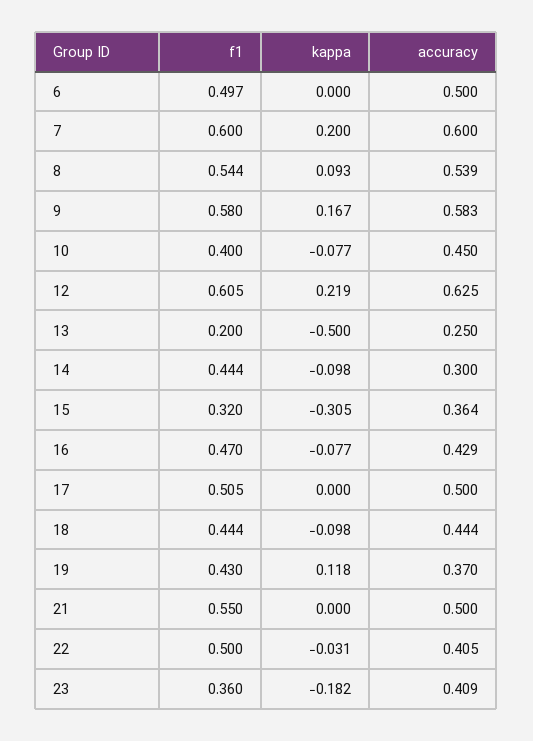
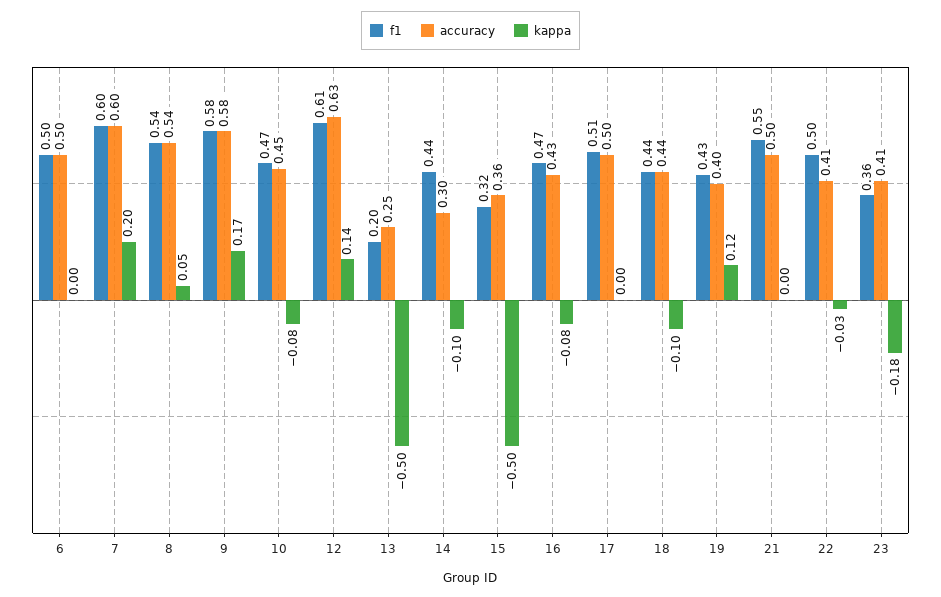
  {
    "f1": {
      "6": 0.497,
      "7": 0.6,
      "8": 0.544,
      "9": 0.58,
-     "10": 0.4,
+     "10": 0.47,
      "12": 0.605,
      "13": 0.2,
      "14": 0.444,
      "15": 0.32,
      "16": 0.47,
      "17": 0.505,
      "18": 0.444,
      "19": 0.43,
      "21": 0.55,
      "22": 0.5,
      "23": 0.36
    },
    "kappa": {
      "6": 0,
      "7": 0.2,
-     "8": 0.093,
+     "8": 0.05,
      "9": 0.167,
      "10": -0.077,
-     "12": 0.219,
+     "12": 0.14,
      "13": -0.5,
      "14": -0.098,
-     "15": -0.305,
+     "15": -0.5,
      "16": -0.077,
      "17": 0,
      "18": -0.098,
      "19": 0.118,
      "21": 0,
      "22": -0.031,
      "23": -0.182
    },
    "accuracy": {
      "6": 0.5,
      "7": 0.6,
      "8": 0.539,
      "9": 0.583,
      "10": 0.45,
      "12": 0.625,
      "13": 0.25,
      "14": 0.3,
      "15": 0.364,
      "16": 0.429,
      "17": 0.5,
      "18": 0.444,
-     "19": 0.37,
+     "19": 0.4,
      "21": 0.5,
      "22": 0.405,
      "23": 0.409
    }
  }

